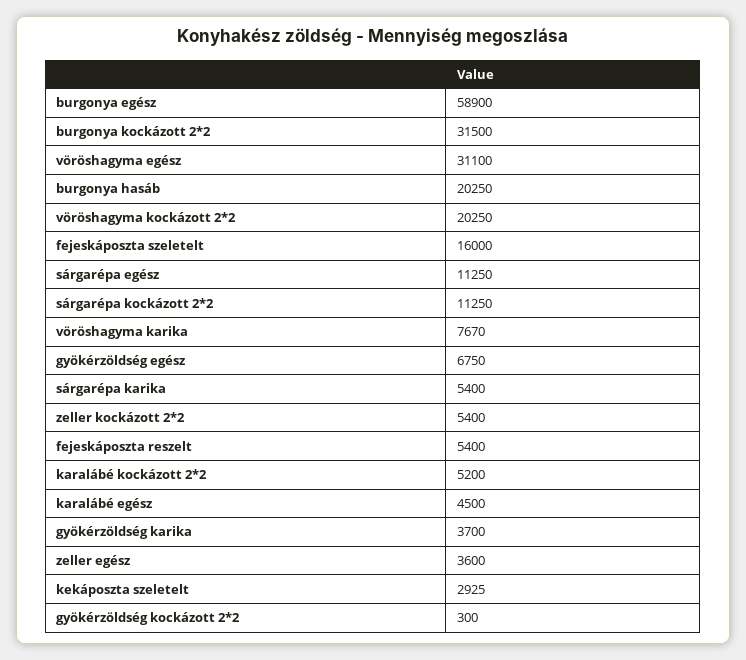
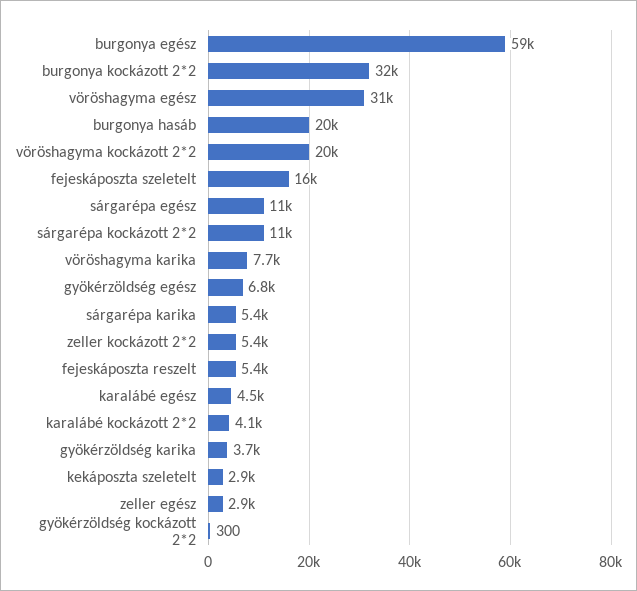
  {
    "burgonya egész": 58900,
    "burgonya kockázott 2*2": 31500,
    "vöröshagyma egész": 31100,
    "burgonya hasáb": 20250,
    "vöröshagyma kockázott 2*2": 20250,
    "fejeskáposzta szeletelt": 16000,
    "sárgarépa egész": 11250,
    "sárgarépa kockázott 2*2": 11250,
    "vöröshagyma karika": 7670,
    "gyökérzöldség egész": 6750,
    "sárgarépa karika": 5400,
    "zeller kockázott 2*2": 5400,
    "fejeskáposzta reszelt": 5400,
-   "karalábé kockázott 2*2": 5200,
+   "karalábé kockázott 2*2": 4100,
    "karalábé egész": 4500,
    "gyökérzöldség karika": 3700,
-   "zeller egész": 3600,
+   "zeller egész": 2900,
    "kekáposzta szeletelt": 2925,
    "gyökérzöldség kockázott 2*2": 300
  }

